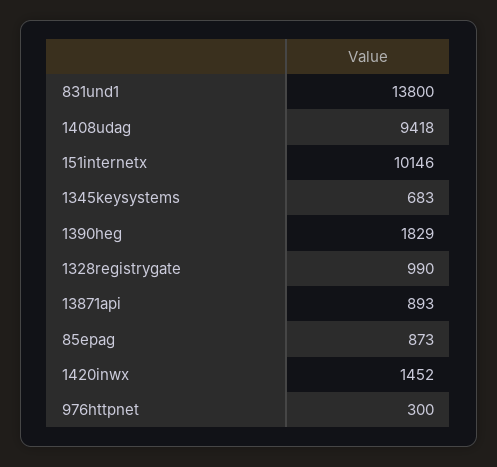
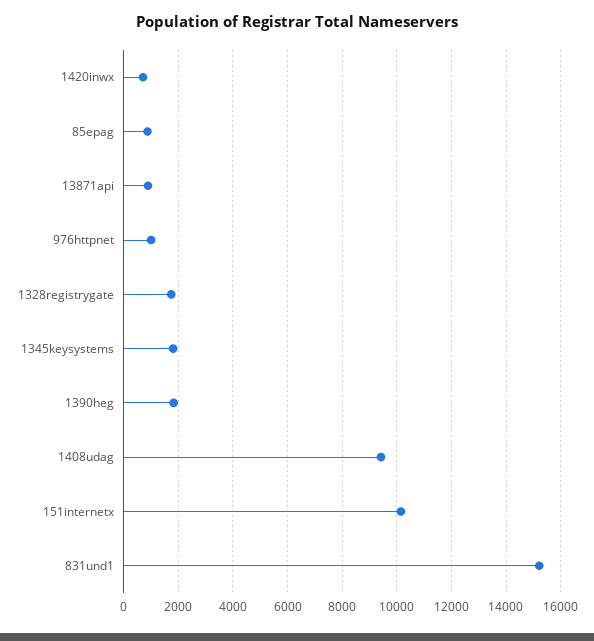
  {
-   "831und1": 13800,
+   "831und1": 15250,
    "1408udag": 9418,
    "151internetx": 10146,
-   "1345keysystems": 683,
+   "1345keysystems": 1750,
    "1390heg": 1829,
-   "1328registrygate": 990,
+   "1328registrygate": 1750,
    "13871api": 893,
    "85epag": 873,
-   "1420inwx": 1452,
+   "1420inwx": 750,
-   "976httpnet": 300
+   "976httpnet": 1000
  }

